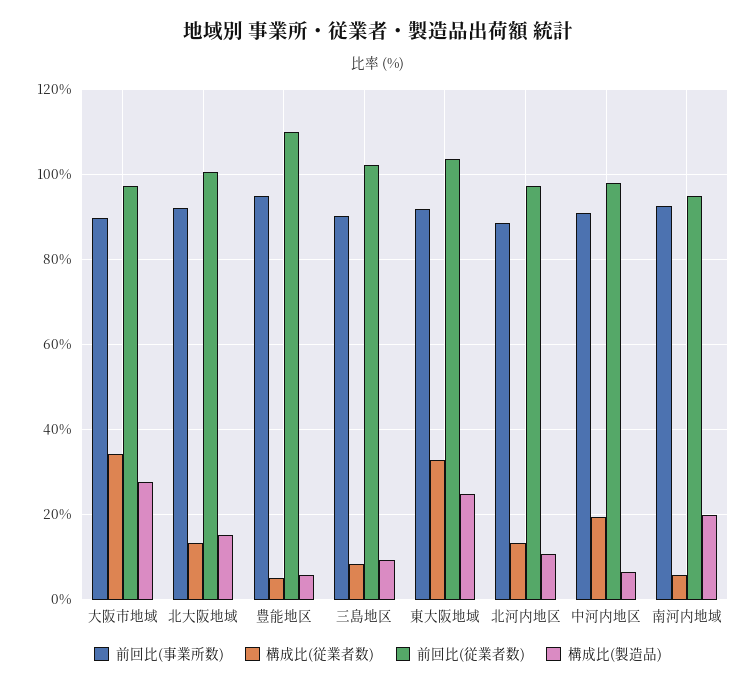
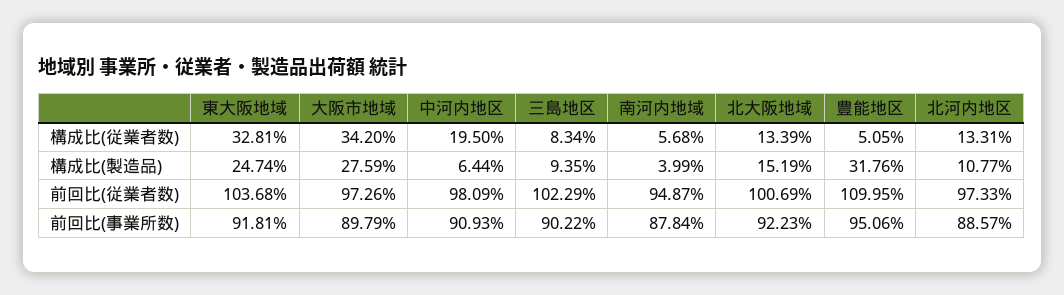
  {
    "前回比(事業所数)": {
      "大阪市地域": 89.79,
      "北大阪地域": 92.23,
      "豊能地区": 95.06,
      "三島地区": 90.22,
      "東大阪地域": 91.81,
      "北河内地区": 88.57,
      "中河内地区": 90.93,
-     "南河内地域": 92
+     "南河内地域": 87.84
    },
    "構成比(従業者数)": {
      "大阪市地域": 34.2,
      "北大阪地域": 13.39,
      "豊能地区": 5.05,
      "三島地区": 8.34,
      "東大阪地域": 32.81,
      "北河内地区": 13.31,
      "中河内地区": 19.5,
      "南河内地域": 5.68
    },
    "前回比(従業者数)": {
      "大阪市地域": 97.26,
      "北大阪地域": 100.69,
      "豊能地区": 109.95,
      "三島地区": 102.29,
      "東大阪地域": 103.68,
      "北河内地区": 97.33,
      "中河内地区": 98.09,
      "南河内地域": 94.87
    },
    "構成比(製造品)": {
      "大阪市地域": 27.59,
      "北大阪地域": 15.19,
-     "豊能地区": 6,
+     "豊能地区": 31.76,
      "三島地区": 9.35,
      "東大阪地域": 24.74,
      "北河内地区": 10.77,
      "中河内地区": 6.44,
-     "南河内地域": 20
+     "南河内地域": 3.99
    }
  }

